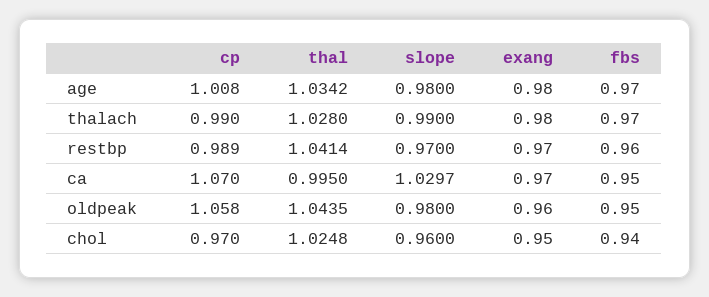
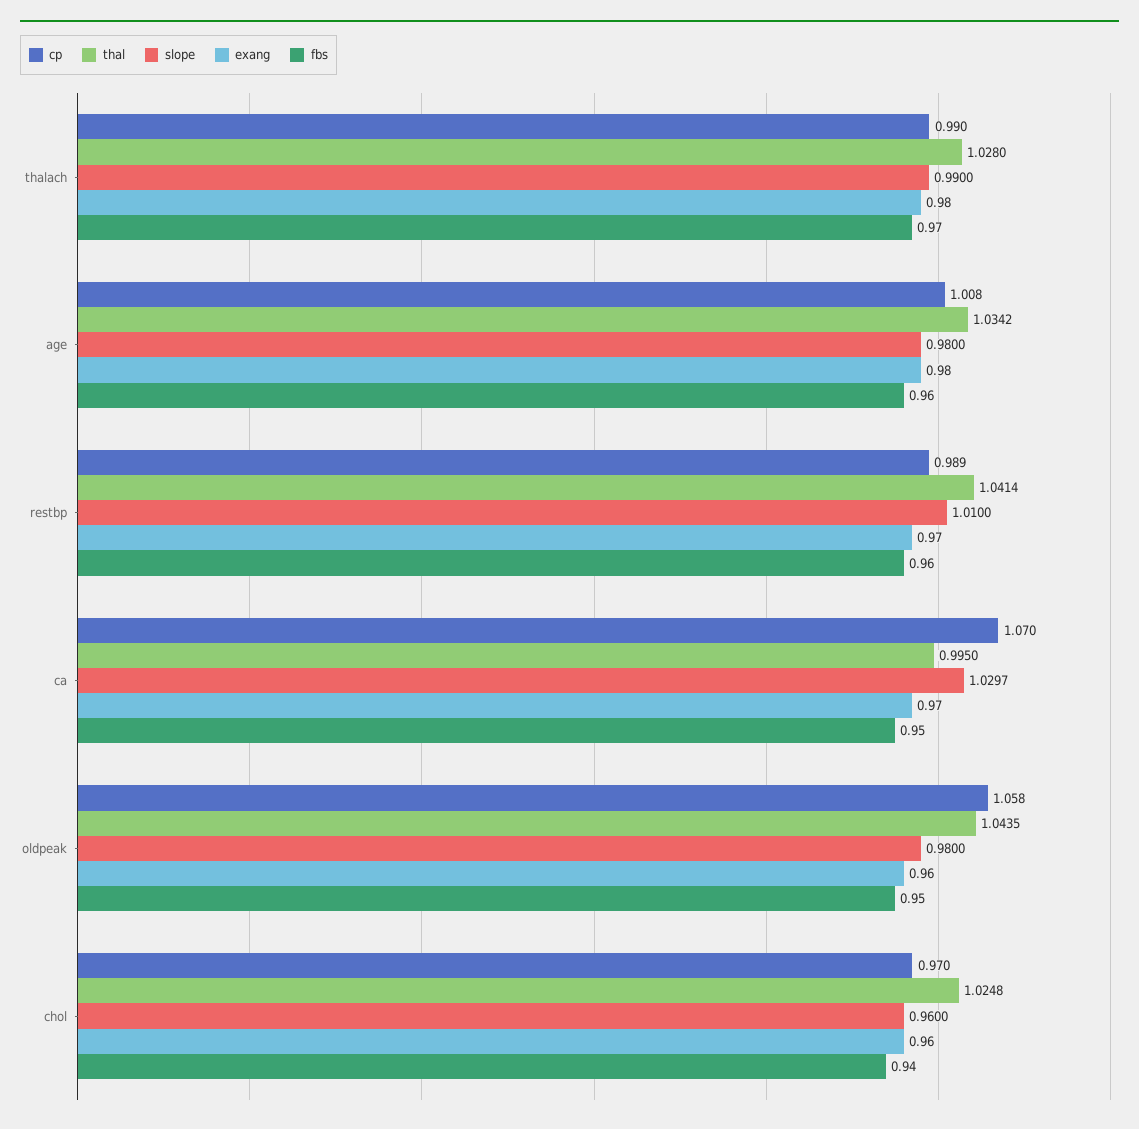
  {
    "cp": {
      "age": 1.008,
      "thalach": 0.99,
      "restbp": 0.989,
      "ca": 1.07,
      "oldpeak": 1.058,
      "chol": 0.97
    },
    "thal": {
      "age": 1.0342,
      "thalach": 1.028,
      "restbp": 1.0414,
      "ca": 0.995,
      "oldpeak": 1.0435,
      "chol": 1.0248
    },
    "slope": {
      "age": 0.98,
      "thalach": 0.99,
-     "restbp": 0.97,
+     "restbp": 1.01,
      "ca": 1.0297,
      "oldpeak": 0.98,
      "chol": 0.96
    },
    "exang": {
      "age": 0.98,
      "thalach": 0.98,
      "restbp": 0.97,
      "ca": 0.97,
      "oldpeak": 0.96,
-     "chol": 0.95
+     "chol": 0.96
    },
    "fbs": {
-     "age": 0.97,
+     "age": 0.96,
      "thalach": 0.97,
      "restbp": 0.96,
      "ca": 0.95,
      "oldpeak": 0.95,
      "chol": 0.94
    }
  }

